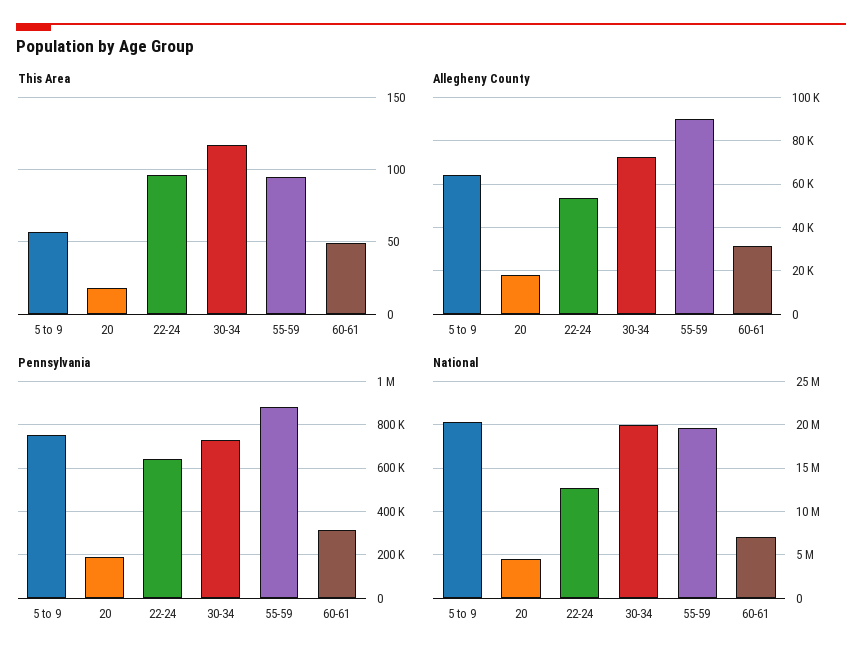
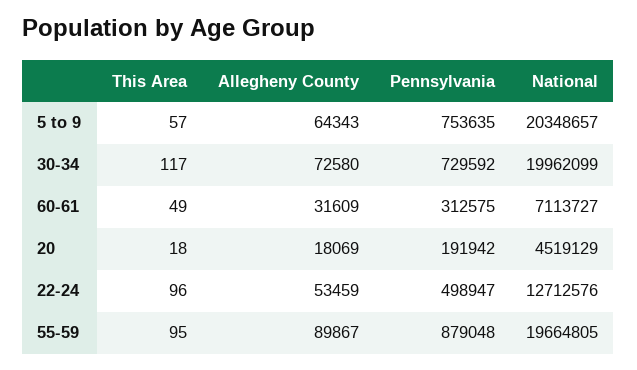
  {
    "This Area": {
      "5 to 9": 57,
      "20": 18,
      "22-24": 96,
      "30-34": 117,
      "55-59": 95,
      "60-61": 49
    },
    "Allegheny County": {
      "5 to 9": 64343,
      "20": 18069,
      "22-24": 53459,
      "30-34": 72580,
      "55-59": 89867,
      "60-61": 31609
    },
    "Pennsylvania": {
      "5 to 9": 753635,
      "20": 191942,
-     "22-24": 650000,
+     "22-24": 498947,
      "30-34": 729592,
      "55-59": 879048,
      "60-61": 312575
    },
    "National": {
      "5 to 9": 20348657,
      "20": 4519129,
      "22-24": 12712576,
      "30-34": 19962099,
      "55-59": 19664805,
      "60-61": 7113727
    }
  }

